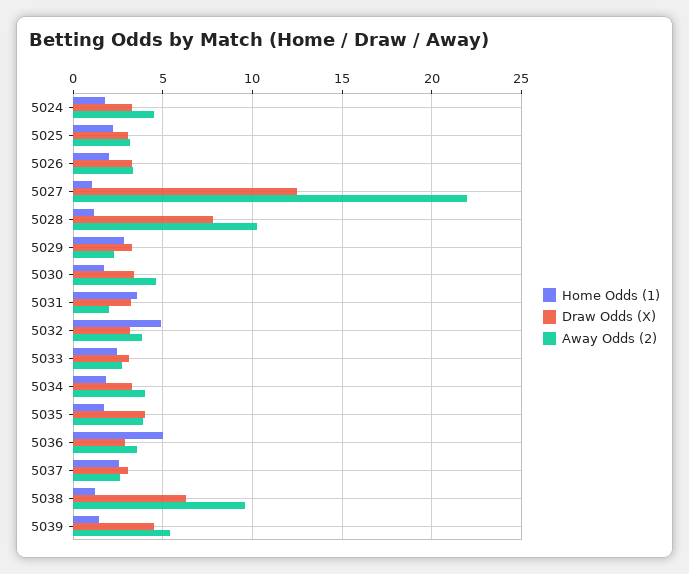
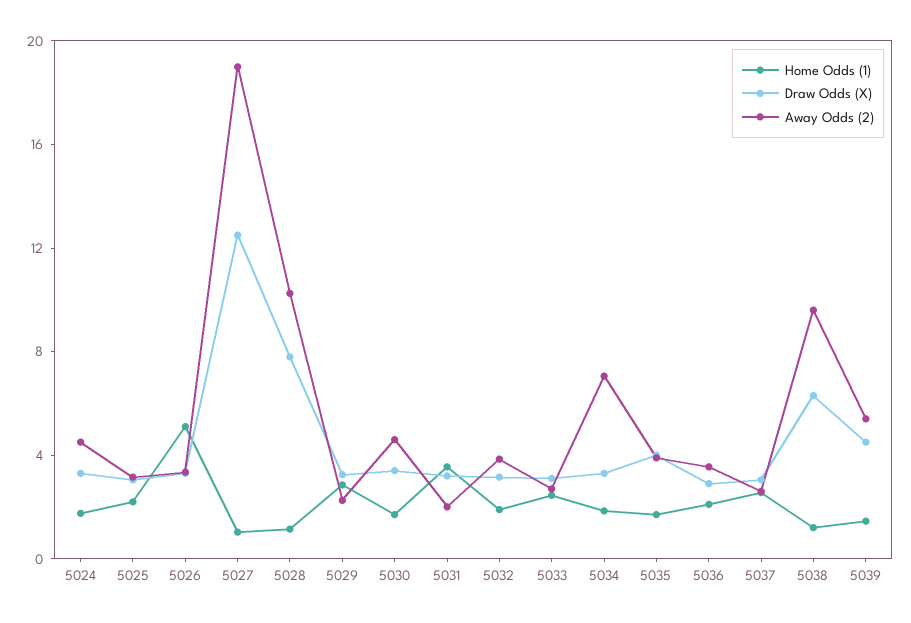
  {
    "Home Odds (1)": {
      "5024": 2,
      "5025": 2,
-     "5026": 2,
+     "5026": 5,
      "5027": 1,
      "5028": 1,
      "5029": 3,
      "5030": 1.5,
      "5031": 3.5,
-     "5032": 5,
+     "5032": 2,
      "5033": 2.5,
      "5034": 2,
      "5035": 1.5,
-     "5036": 5,
+     "5036": 2,
      "5037": 2.5,
      "5038": 1,
      "5039": 1.5
    },
    "Draw Odds (X)": {
      "5024": 3.5,
      "5025": 3,
      "5026": 3.5,
      "5027": 12.5,
      "5028": 8,
      "5029": 3.5,
      "5030": 3.5,
      "5031": 3,
      "5032": 3,
      "5033": 3,
      "5034": 3.5,
      "5035": 4,
      "5036": 3,
      "5037": 3,
      "5038": 6.5,
      "5039": 4.5
    },
    "Away Odds (2)": {
      "5024": 4.5,
      "5025": 3,
      "5026": 3.5,
-     "5027": 22,
+     "5027": 19,
      "5028": 10.5,
      "5029": 2.5,
      "5030": 4.5,
      "5031": 2,
      "5032": 4,
      "5033": 2.5,
-     "5034": 4,
+     "5034": 7,
      "5035": 4,
      "5036": 3.5,
      "5037": 2.5,
      "5038": 9.5,
      "5039": 5.5
    }
  }

